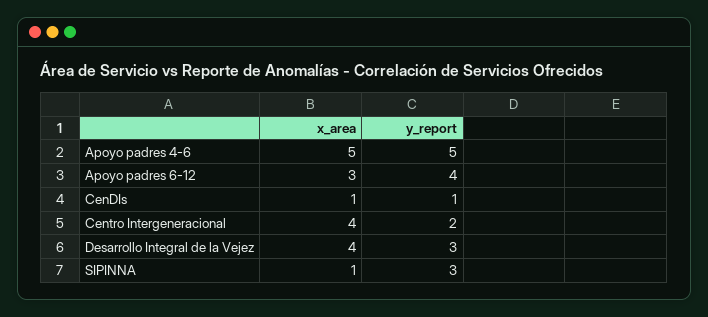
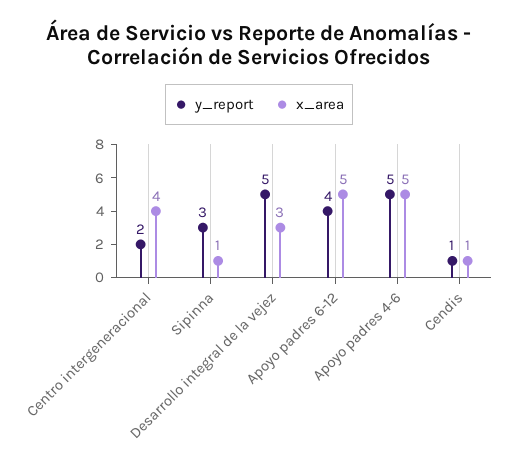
  {
    "x_area": {
      "Apoyo padres 4-6": 5,
-     "Apoyo padres 6-12": 3,
+     "Apoyo padres 6-12": 5,
      "CenDIs": 1,
      "Centro Intergeneracional": 4,
-     "Desarrollo Integral de la Vejez": 4,
+     "Desarrollo Integral de la Vejez": 3,
      "SIPINNA": 1
    },
    "y_report": {
      "Apoyo padres 4-6": 5,
      "Apoyo padres 6-12": 4,
      "CenDIs": 1,
      "Centro Intergeneracional": 2,
-     "Desarrollo Integral de la Vejez": 3,
+     "Desarrollo Integral de la Vejez": 5,
      "SIPINNA": 3
    }
  }

